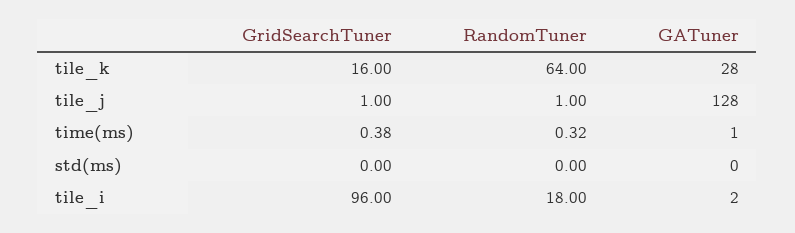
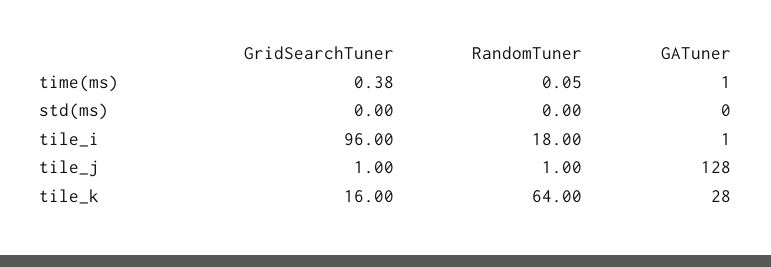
  {
    "GridSearchTuner": {
      "tile_k": 16,
      "tile_j": 1,
      "time(ms)": 0.38,
      "std(ms)": 0,
      "tile_i": 96
    },
    "RandomTuner": {
      "tile_k": 64,
      "tile_j": 1,
-     "time(ms)": 0.32,
+     "time(ms)": 0.05,
      "std(ms)": 0,
      "tile_i": 18
    },
    "GATuner": {
      "tile_k": 28,
      "tile_j": 128,
      "time(ms)": 1,
      "std(ms)": 0,
-     "tile_i": 2
+     "tile_i": 1
    }
  }

